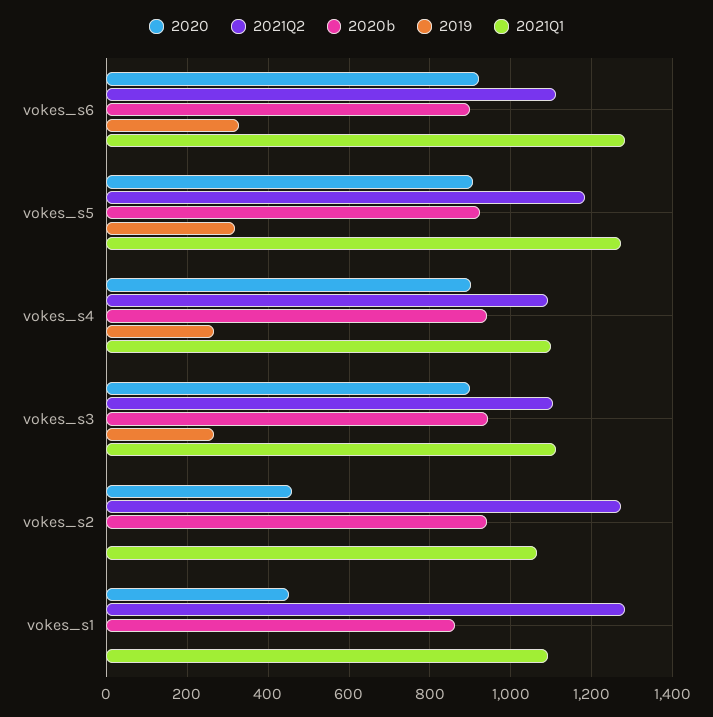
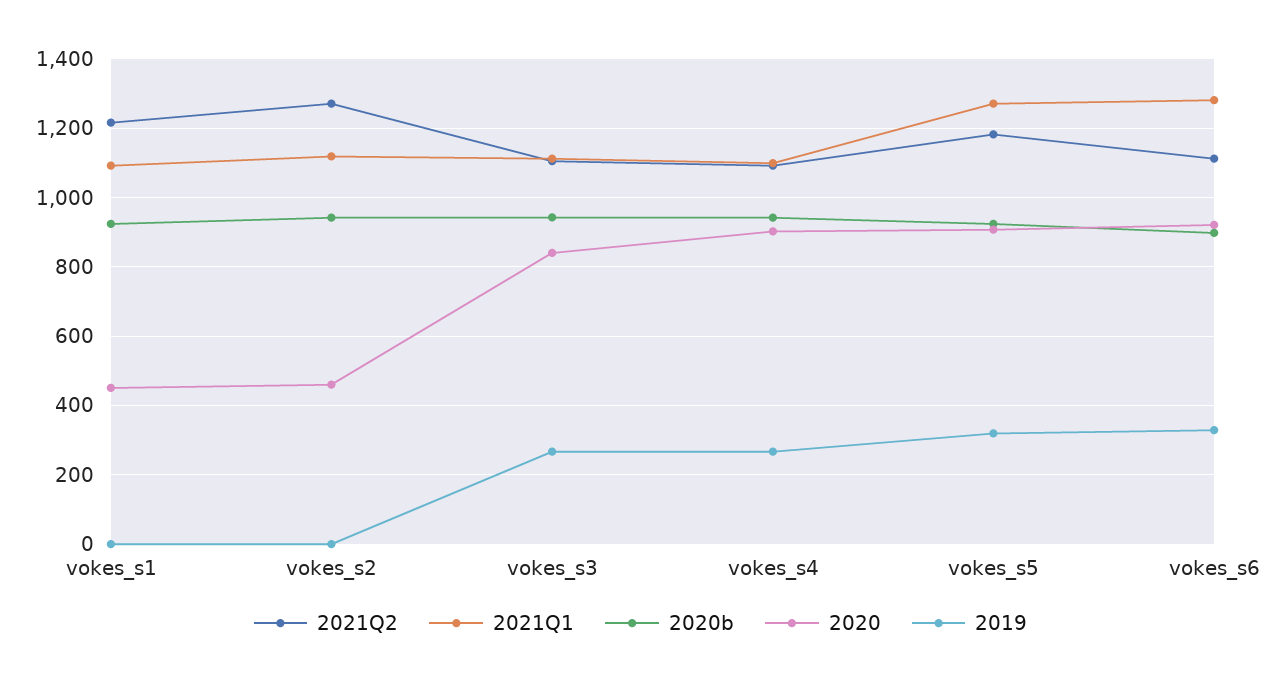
  {
    "2020": {
      "vokes_s6": 920,
      "vokes_s5": 900,
      "vokes_s4": 900,
-     "vokes_s3": 900,
+     "vokes_s3": 840,
      "vokes_s2": 460,
      "vokes_s1": 460
    },
    "2021Q2": {
      "vokes_s6": 1120,
      "vokes_s5": 1180,
      "vokes_s4": 1100,
      "vokes_s3": 1100,
      "vokes_s2": 1280,
-     "vokes_s1": 1280
+     "vokes_s1": 1220
    },
    "2020b": {
      "vokes_s6": 900,
      "vokes_s5": 920,
      "vokes_s4": 940,
      "vokes_s3": 940,
      "vokes_s2": 940,
-     "vokes_s1": 860
+     "vokes_s1": 920
    },
    "2019": {
      "vokes_s6": 320,
      "vokes_s5": 320,
      "vokes_s4": 260,
      "vokes_s3": 260,
      "vokes_s2": 0,
      "vokes_s1": 0
    },
    "2021Q1": {
      "vokes_s6": 1280,
      "vokes_s5": 1280,
      "vokes_s4": 1100,
      "vokes_s3": 1120,
-     "vokes_s2": 1060,
+     "vokes_s2": 1120,
      "vokes_s1": 1100
    }
  }

